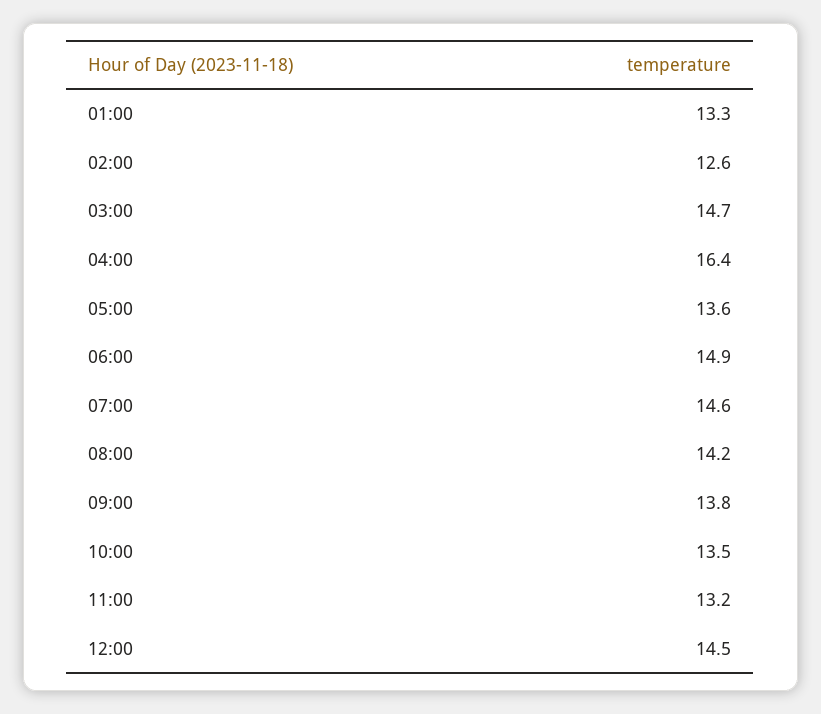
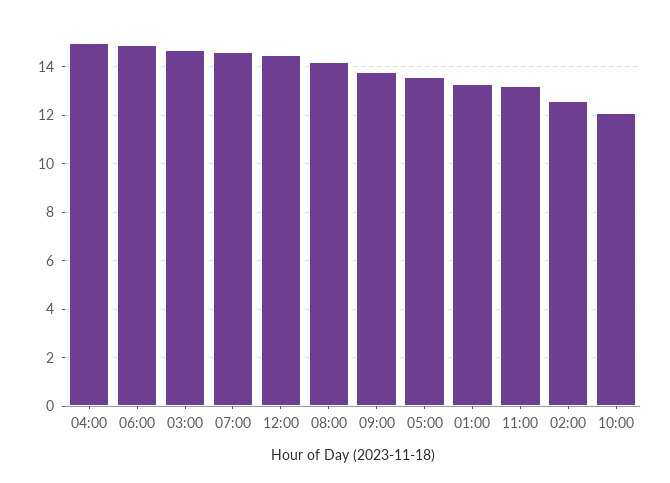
  {
    "01:00": 13.3,
    "02:00": 12.6,
    "03:00": 14.7,
-   "04:00": 16.4,
+   "04:00": 15,
    "05:00": 13.6,
    "06:00": 14.9,
    "07:00": 14.6,
    "08:00": 14.2,
    "09:00": 13.8,
-   "10:00": 13.5,
+   "10:00": 12,
    "11:00": 13.2,
    "12:00": 14.5
  }

